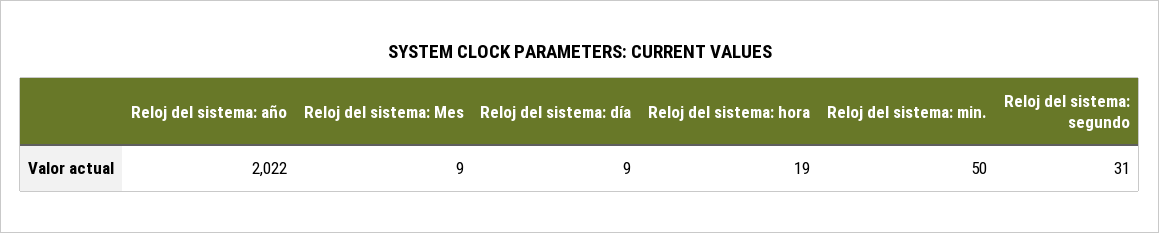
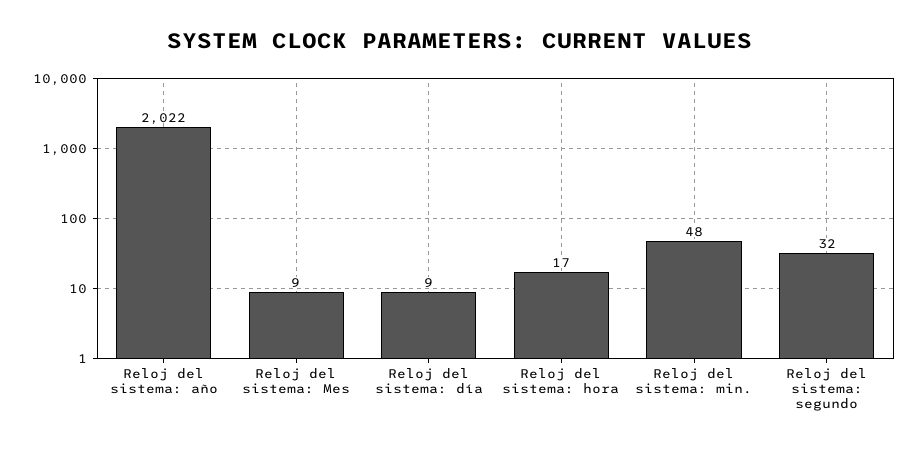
  {
    "Reloj del sistema: año": 2022,
    "Reloj del sistema: Mes": 9,
    "Reloj del sistema: día": 9,
-   "Reloj del sistema: hora": 19,
+   "Reloj del sistema: hora": 17,
-   "Reloj del sistema: min.": 50,
+   "Reloj del sistema: min.": 48,
-   "Reloj del sistema: segundo": 31
+   "Reloj del sistema: segundo": 32
  }

